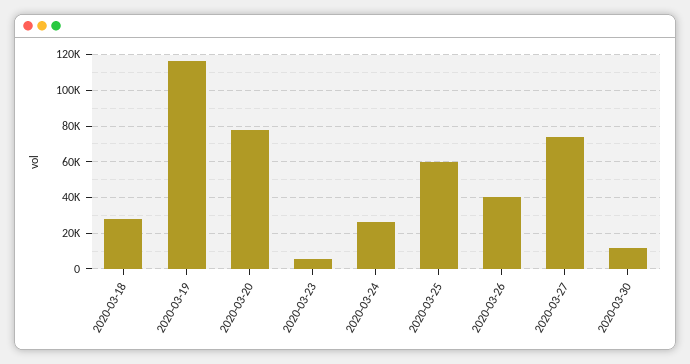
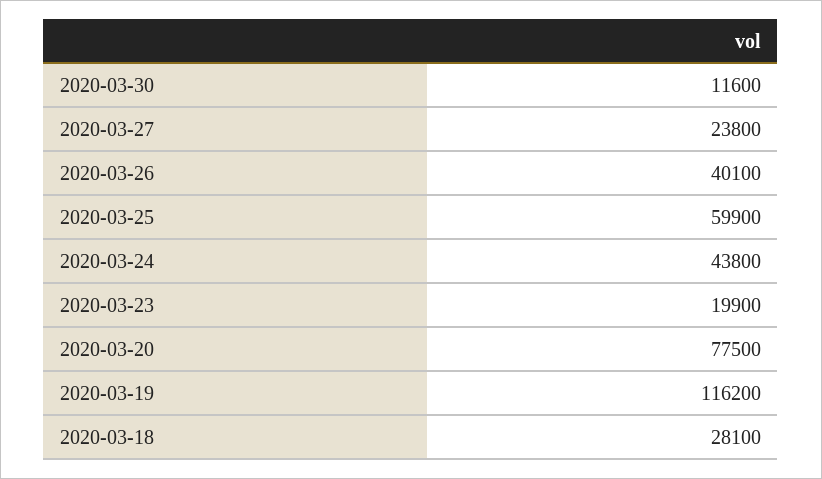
  {
    "2020-03-18": 28100,
    "2020-03-19": 116200,
    "2020-03-20": 77500,
-   "2020-03-23": 5000,
+   "2020-03-23": 19900,
-   "2020-03-24": 25000,
+   "2020-03-24": 43800,
    "2020-03-25": 59900,
    "2020-03-26": 40100,
-   "2020-03-27": 75000,
+   "2020-03-27": 23800,
    "2020-03-30": 11600
  }

